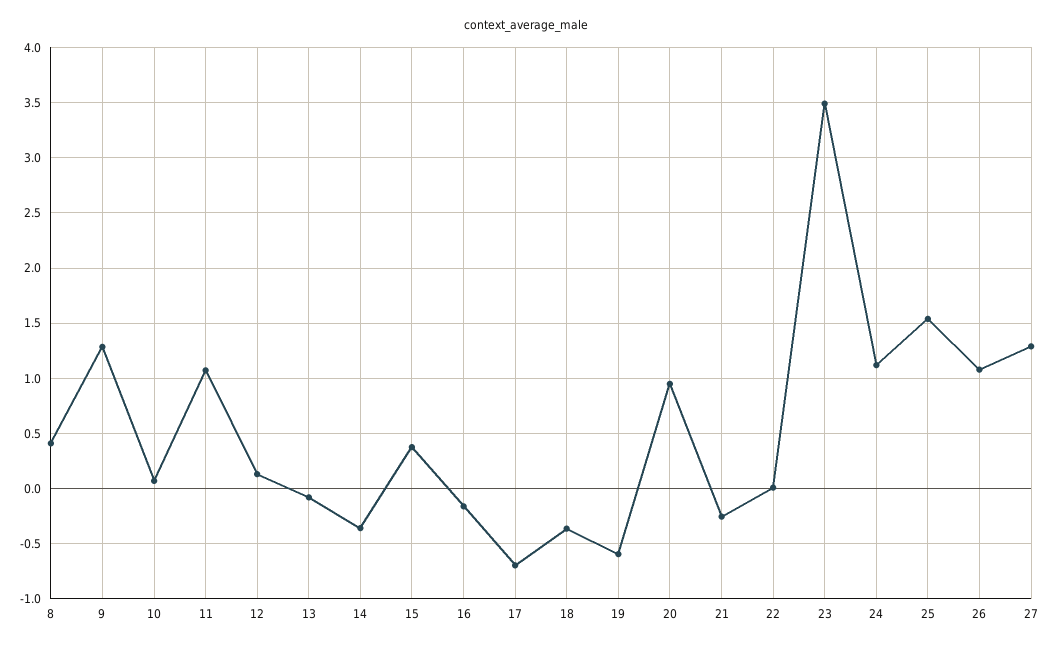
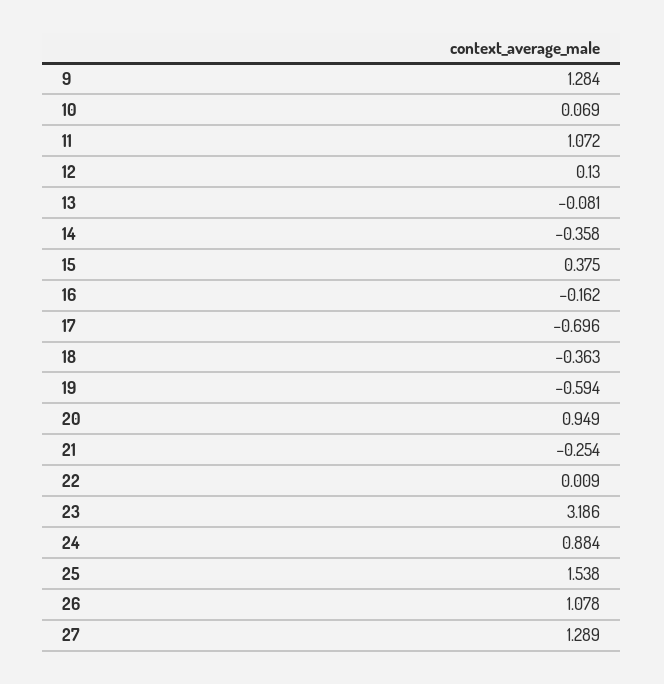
  {
-   "8": 0.4,
    "9": 1.284,
    "10": 0.069,
    "11": 1.072,
    "12": 0.13,
    "13": -0.081,
    "14": -0.358,
    "15": 0.375,
    "16": -0.162,
    "17": -0.696,
    "18": -0.363,
    "19": -0.594,
    "20": 0.949,
    "21": -0.254,
    "22": 0.009,
-   "23": 3.5,
+   "23": 3.186,
-   "24": 1.1,
+   "24": 0.884,
    "25": 1.538,
    "26": 1.078,
    "27": 1.289
  }

